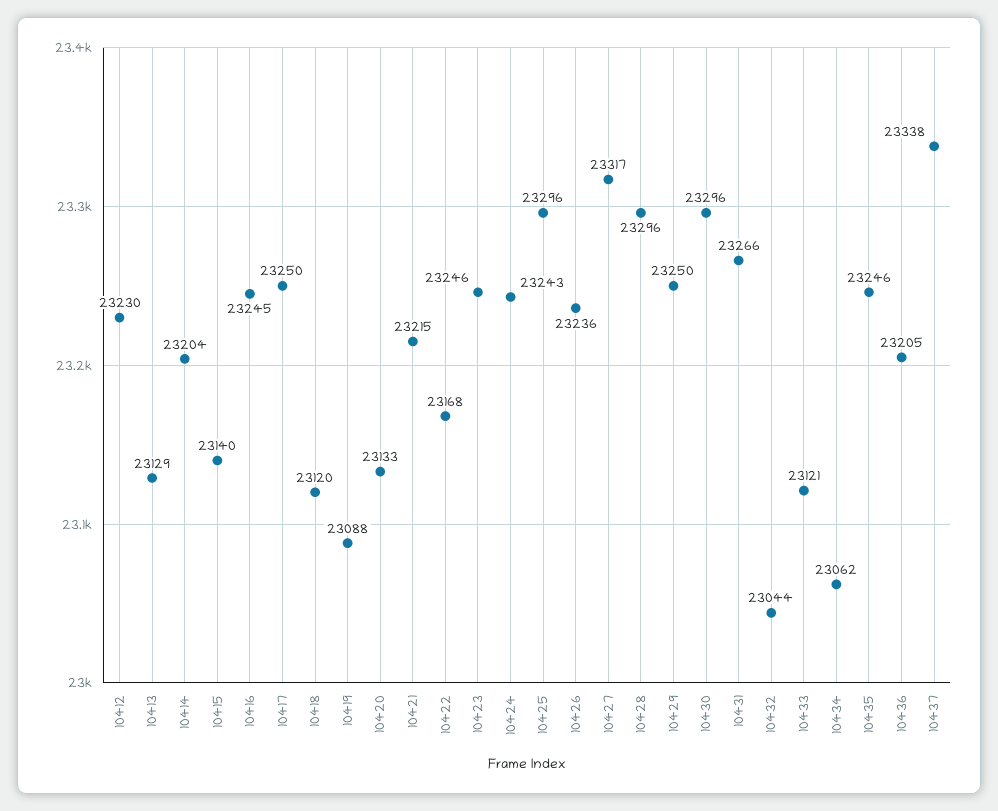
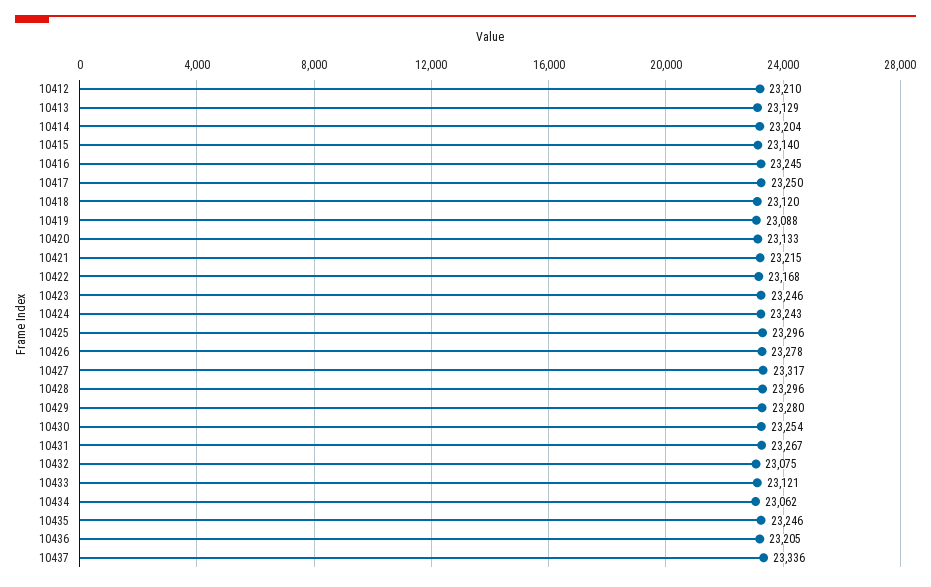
  {
-   "10412": 23230,
+   "10412": 23210,
    "10413": 23129,
    "10414": 23204,
    "10415": 23140,
    "10416": 23245,
    "10417": 23250,
    "10418": 23120,
    "10419": 23088,
    "10420": 23133,
    "10421": 23215,
    "10422": 23168,
    "10423": 23246,
    "10424": 23243,
    "10425": 23296,
-   "10426": 23236,
+   "10426": 23278,
    "10427": 23317,
    "10428": 23296,
-   "10429": 23250,
+   "10429": 23280,
-   "10430": 23296,
+   "10430": 23254,
-   "10431": 23266,
+   "10431": 23267,
-   "10432": 23044,
+   "10432": 23075,
    "10433": 23121,
    "10434": 23062,
    "10435": 23246,
    "10436": 23205,
-   "10437": 23338
+   "10437": 23336
  }

